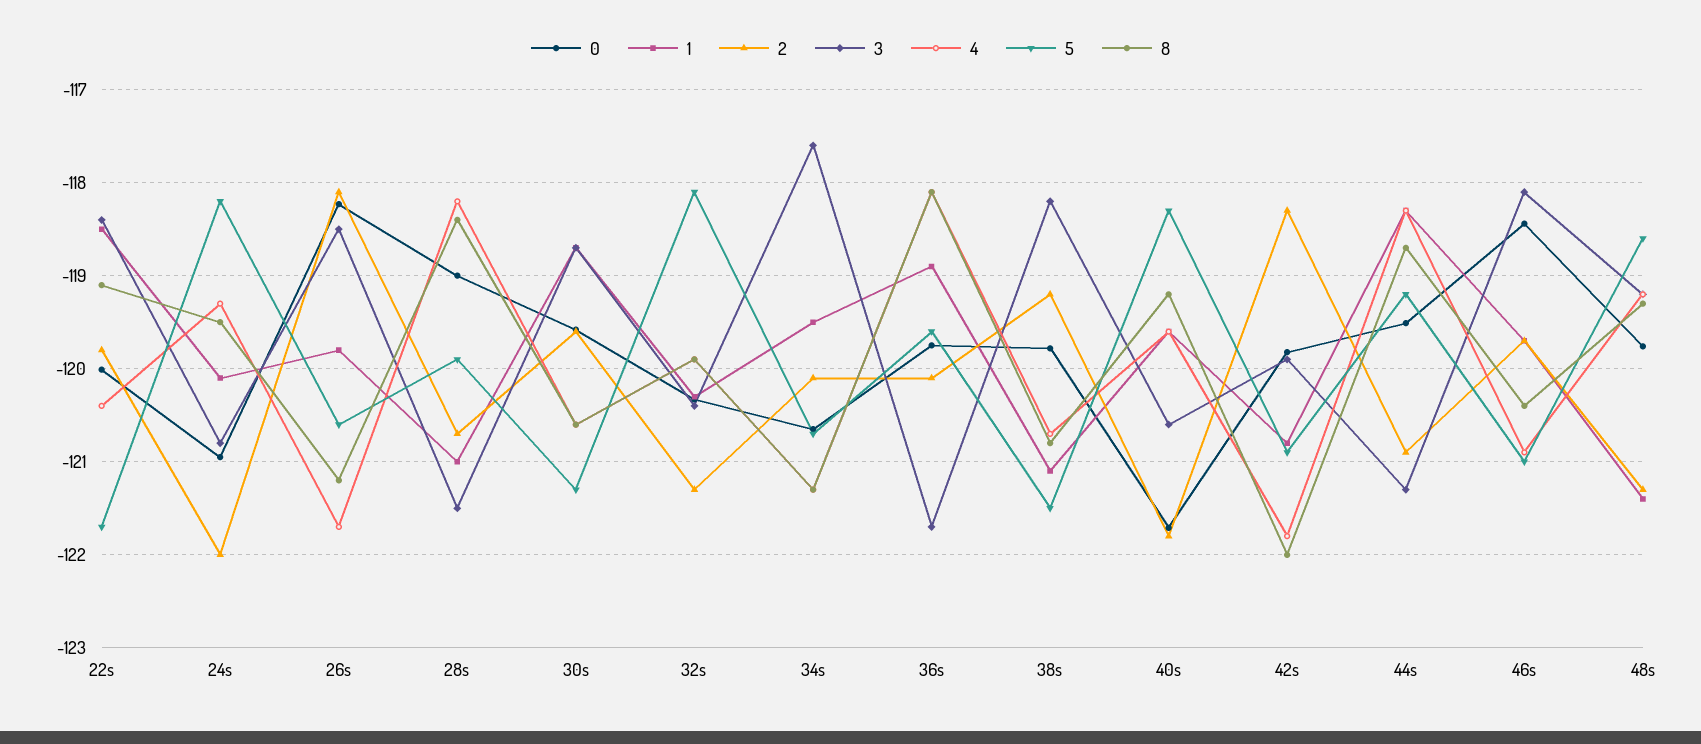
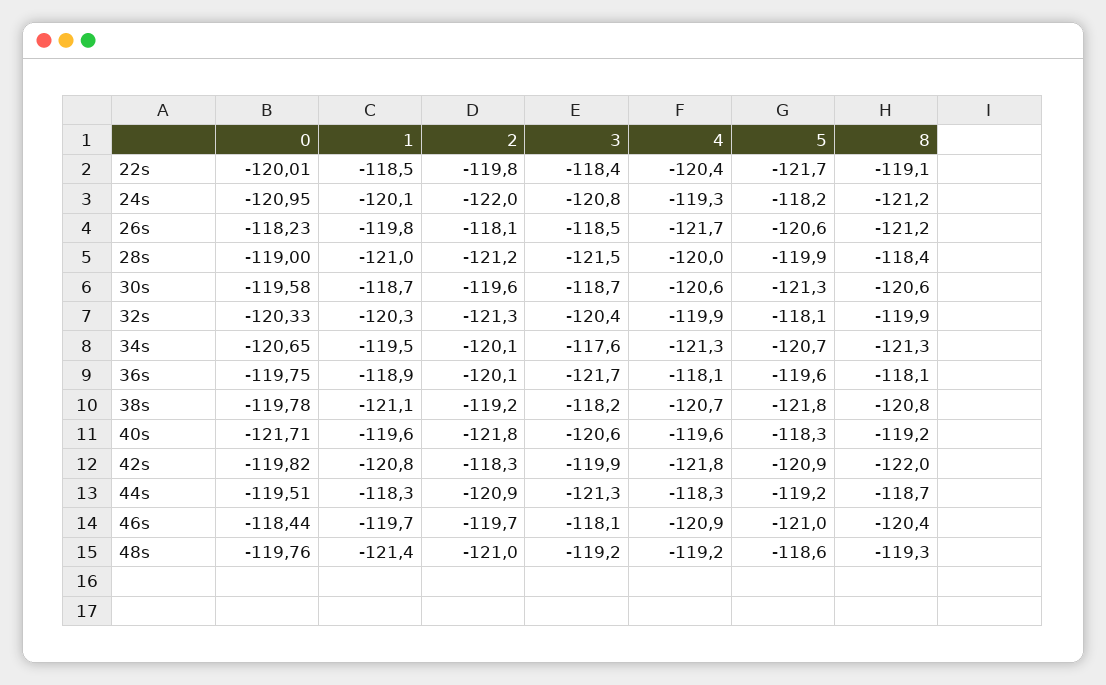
  {
    "0": {
      "22s": -120.01,
      "24s": -120.95,
      "26s": -118.23,
      "28s": -119,
      "30s": -119.58,
      "32s": -120.33,
      "34s": -120.65,
      "36s": -119.75,
      "38s": -119.78,
      "40s": -121.71,
      "42s": -119.82,
      "44s": -119.51,
      "46s": -118.44,
      "48s": -119.76
    },
    "1": {
      "22s": -118.5,
      "24s": -120.1,
      "26s": -119.8,
      "28s": -121,
      "30s": -118.7,
      "32s": -120.3,
      "34s": -119.5,
      "36s": -118.9,
      "38s": -121.1,
      "40s": -119.6,
      "42s": -120.8,
      "44s": -118.3,
      "46s": -119.7,
      "48s": -121.4
    },
    "2": {
      "22s": -119.8,
      "24s": -122,
      "26s": -118.1,
-     "28s": -120.7,
+     "28s": -121.2,
      "30s": -119.6,
      "32s": -121.3,
      "34s": -120.1,
      "36s": -120.1,
      "38s": -119.2,
      "40s": -121.8,
      "42s": -118.3,
      "44s": -120.9,
      "46s": -119.7,
-     "48s": -121.3
+     "48s": -121
    },
    "3": {
      "22s": -118.4,
      "24s": -120.8,
      "26s": -118.5,
      "28s": -121.5,
      "30s": -118.7,
      "32s": -120.4,
      "34s": -117.6,
      "36s": -121.7,
      "38s": -118.2,
      "40s": -120.6,
      "42s": -119.9,
      "44s": -121.3,
      "46s": -118.1,
      "48s": -119.2
    },
    "4": {
      "22s": -120.4,
      "24s": -119.3,
      "26s": -121.7,
-     "28s": -118.2,
+     "28s": -120,
      "30s": -120.6,
      "32s": -119.9,
      "34s": -121.3,
      "36s": -118.1,
      "38s": -120.7,
      "40s": -119.6,
      "42s": -121.8,
      "44s": -118.3,
      "46s": -120.9,
      "48s": -119.2
    },
    "5": {
      "22s": -121.7,
      "24s": -118.2,
      "26s": -120.6,
      "28s": -119.9,
      "30s": -121.3,
      "32s": -118.1,
      "34s": -120.7,
      "36s": -119.6,
-     "38s": -121.5,
+     "38s": -121.8,
      "40s": -118.3,
      "42s": -120.9,
      "44s": -119.2,
      "46s": -121,
      "48s": -118.6
    },
    "8": {
      "22s": -119.1,
-     "24s": -119.5,
+     "24s": -121.2,
      "26s": -121.2,
      "28s": -118.4,
      "30s": -120.6,
      "32s": -119.9,
      "34s": -121.3,
      "36s": -118.1,
      "38s": -120.8,
      "40s": -119.2,
      "42s": -122,
      "44s": -118.7,
      "46s": -120.4,
      "48s": -119.3
    }
  }

